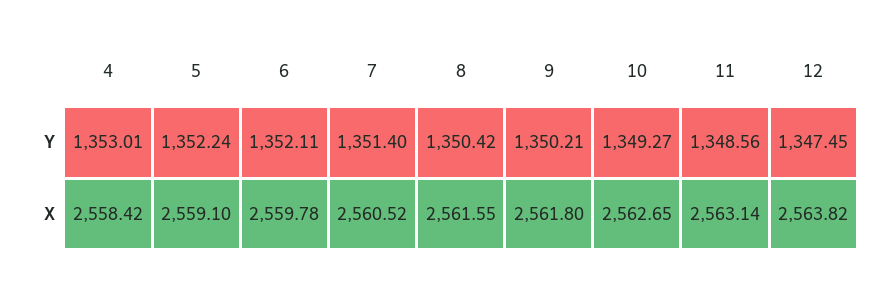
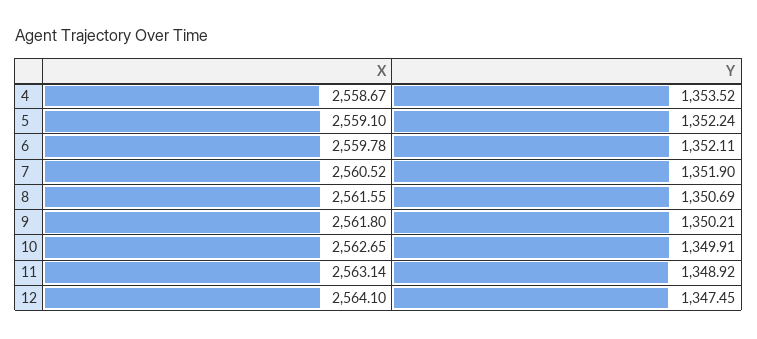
  {
    "4": {
-     "Y": 1353.01,
+     "Y": 1353.52,
-     "X": 2558.42
+     "X": 2558.67
    },
    "5": {
      "Y": 1352.24,
      "X": 2559.1
    },
    "6": {
      "Y": 1352.11,
      "X": 2559.78
    },
    "7": {
-     "Y": 1351.4,
+     "Y": 1351.9,
      "X": 2560.52
    },
    "8": {
-     "Y": 1350.42,
+     "Y": 1350.69,
      "X": 2561.55
    },
    "9": {
      "Y": 1350.21,
      "X": 2561.8
    },
    "10": {
-     "Y": 1349.27,
+     "Y": 1349.91,
      "X": 2562.65
    },
    "11": {
-     "Y": 1348.56,
+     "Y": 1348.92,
      "X": 2563.14
    },
    "12": {
      "Y": 1347.45,
-     "X": 2563.82
+     "X": 2564.1
    }
  }

